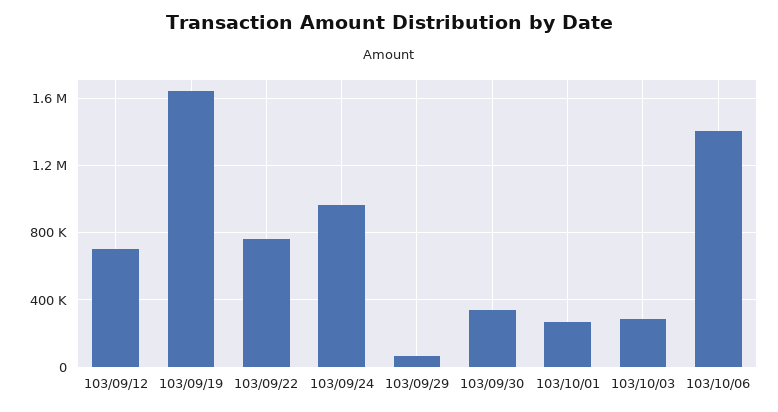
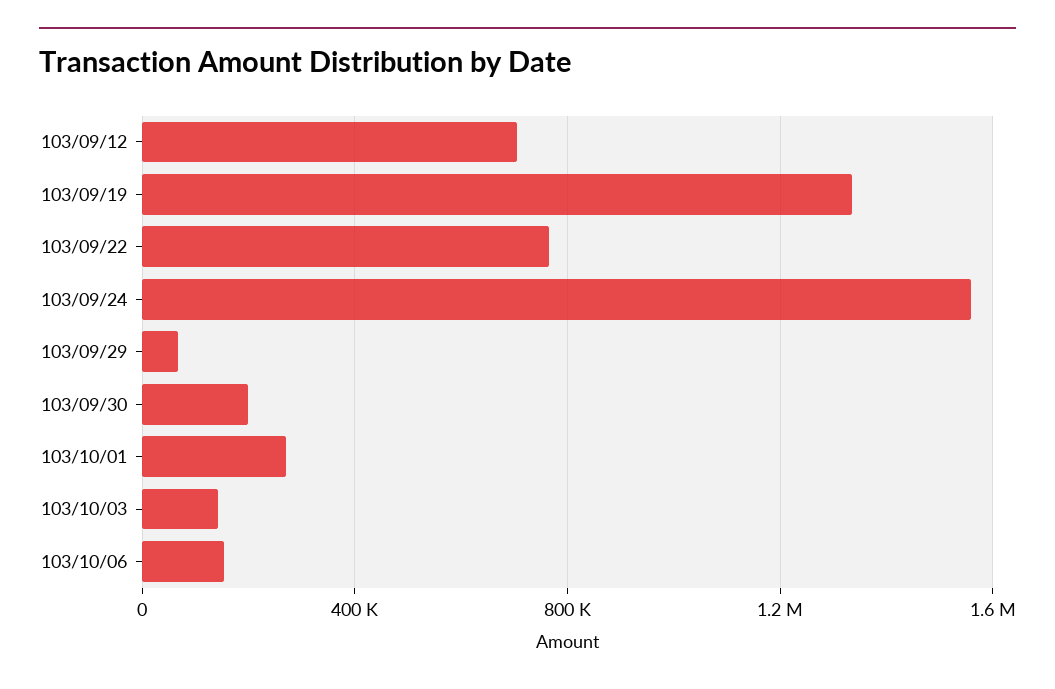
  {
    "103/09/12": 700000,
-   "103/09/19": 1650000,
+   "103/09/19": 1350000,
    "103/09/22": 750000,
-   "103/09/24": 950000,
+   "103/09/24": 1550000,
    "103/09/29": 50000,
-   "103/09/30": 350000,
+   "103/09/30": 200000,
    "103/10/01": 250000,
-   "103/10/03": 300000,
+   "103/10/03": 150000,
-   "103/10/06": 1400000
+   "103/10/06": 150000
  }

